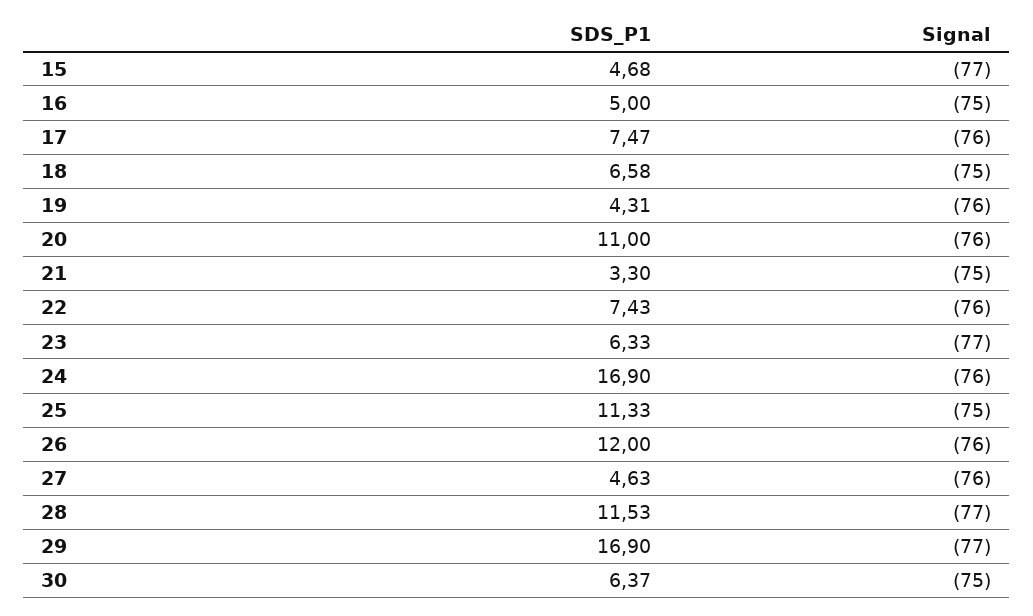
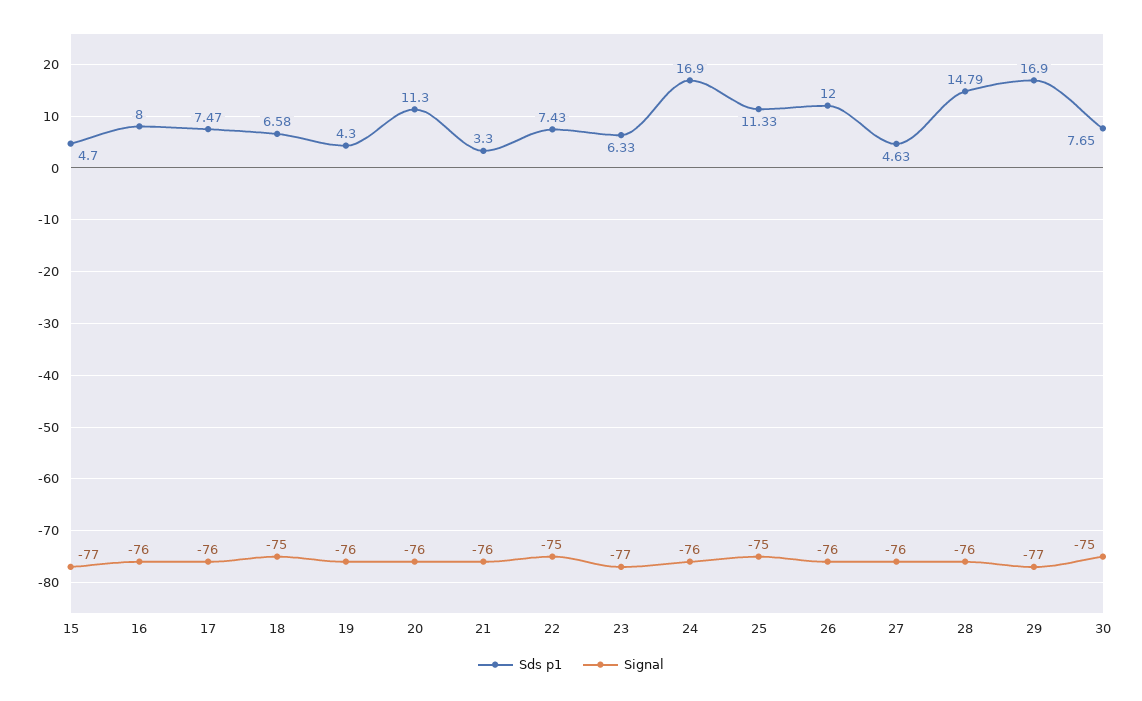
  {
    "SDS_P1": {
-     "15": 4.68,
+     "15": 4.7,
-     "16": 5,
+     "16": 8,
      "17": 7.47,
      "18": 6.58,
-     "19": 4.31,
+     "19": 4.3,
-     "20": 11,
+     "20": 11.3,
      "21": 3.3,
      "22": 7.43,
      "23": 6.33,
      "24": 16.9,
      "25": 11.33,
      "26": 12,
      "27": 4.63,
-     "28": 11.53,
+     "28": 14.79,
      "29": 16.9,
-     "30": 6.37
+     "30": 7.65
    },
    "Signal": {
      "15": -77,
-     "16": -75,
+     "16": -76,
      "17": -76,
      "18": -75,
      "19": -76,
      "20": -76,
-     "21": -75,
+     "21": -76,
-     "22": -76,
+     "22": -75,
      "23": -77,
      "24": -76,
      "25": -75,
      "26": -76,
      "27": -76,
-     "28": -77,
+     "28": -76,
      "29": -77,
      "30": -75
    }
  }

